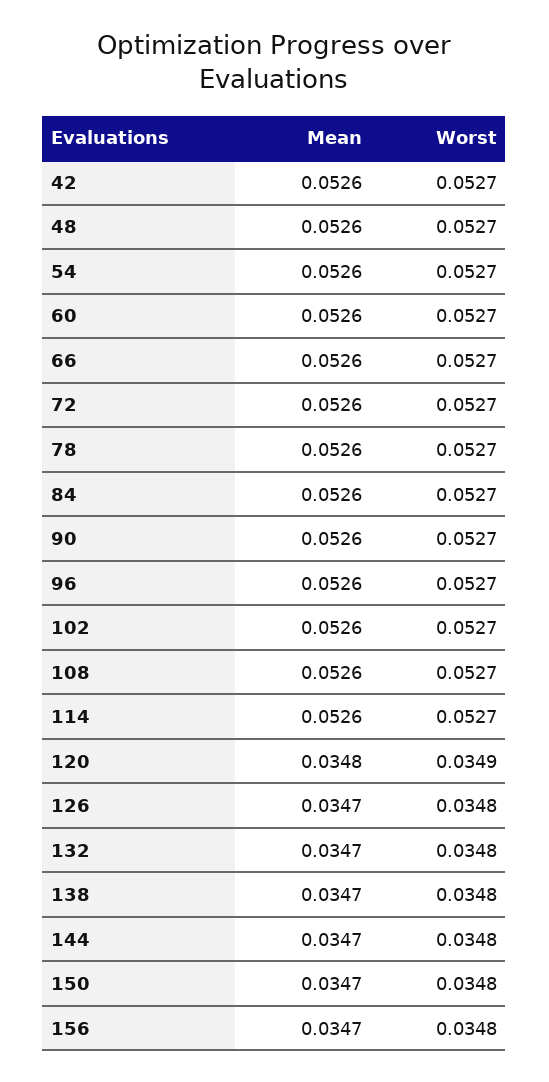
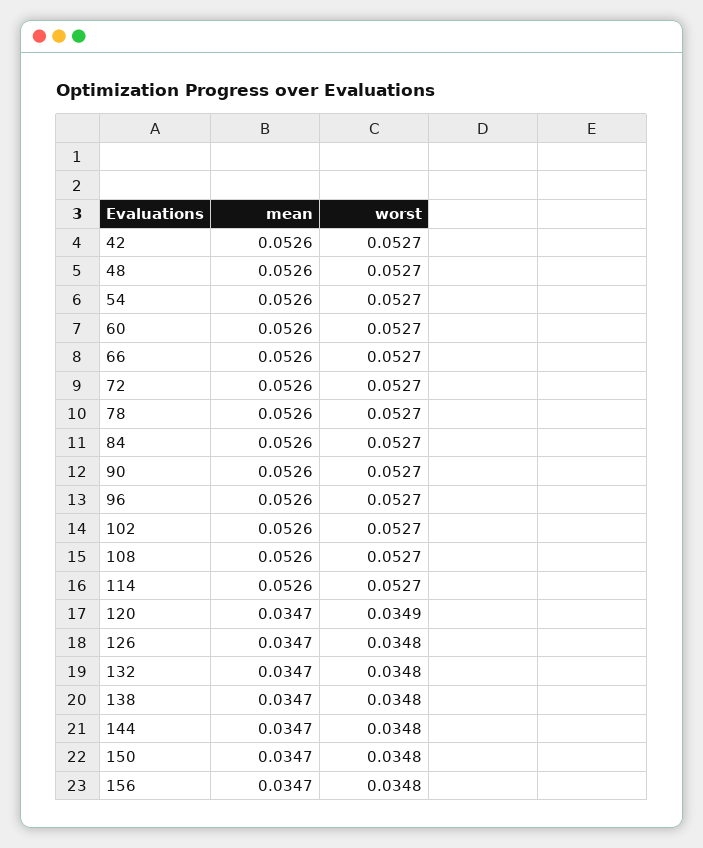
  {
    "Mean": {
      "42": 0.0526,
      "48": 0.0526,
      "54": 0.0526,
      "60": 0.0526,
      "66": 0.0526,
      "72": 0.0526,
      "78": 0.0526,
      "84": 0.0526,
      "90": 0.0526,
      "96": 0.0526,
      "102": 0.0526,
      "108": 0.0526,
      "114": 0.0526,
-     "120": 0.0348,
+     "120": 0.0347,
      "126": 0.0347,
      "132": 0.0347,
      "138": 0.0347,
      "144": 0.0347,
      "150": 0.0347,
      "156": 0.0347
    },
    "Worst": {
      "42": 0.0527,
      "48": 0.0527,
      "54": 0.0527,
      "60": 0.0527,
      "66": 0.0527,
      "72": 0.0527,
      "78": 0.0527,
      "84": 0.0527,
      "90": 0.0527,
      "96": 0.0527,
      "102": 0.0527,
      "108": 0.0527,
      "114": 0.0527,
      "120": 0.0349,
      "126": 0.0348,
      "132": 0.0348,
      "138": 0.0348,
      "144": 0.0348,
      "150": 0.0348,
      "156": 0.0348
    }
  }

